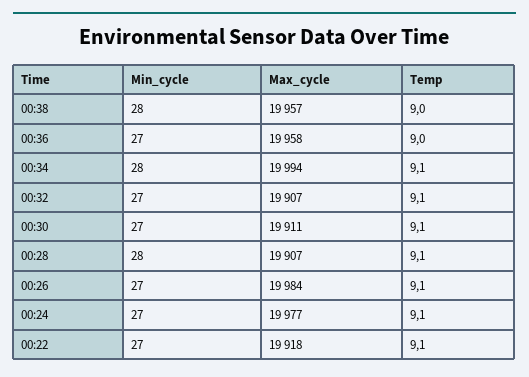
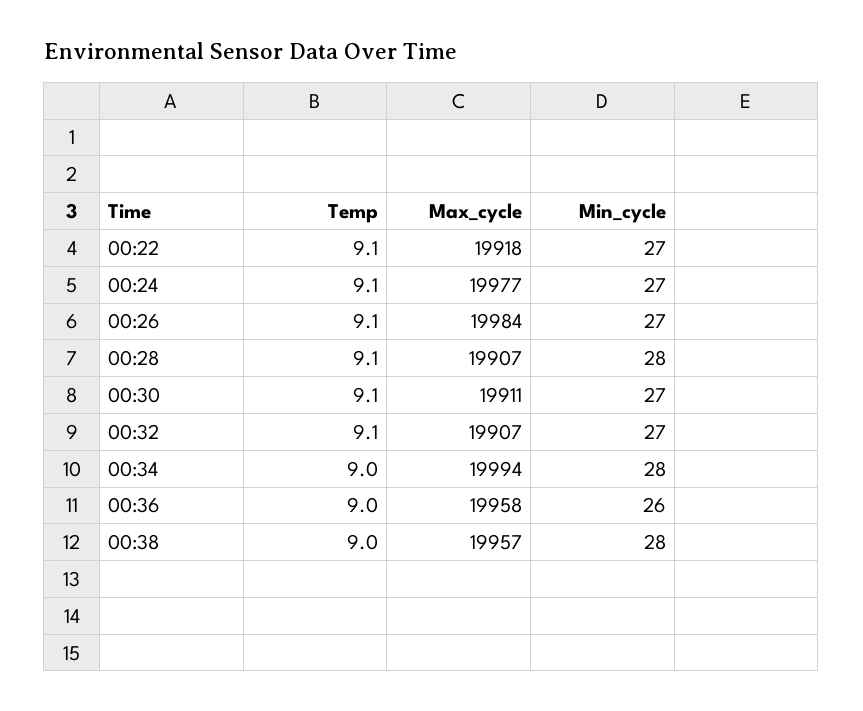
  {
    "Min_cycle": {
      "00:38": 28,
-     "00:36": 27,
+     "00:36": 26,
      "00:34": 28,
      "00:32": 27,
      "00:30": 27,
      "00:28": 28,
      "00:26": 27,
      "00:24": 27,
      "00:22": 27
    },
    "Max_cycle": {
      "00:38": 19957,
      "00:36": 19958,
      "00:34": 19994,
      "00:32": 19907,
      "00:30": 19911,
      "00:28": 19907,
      "00:26": 19984,
      "00:24": 19977,
      "00:22": 19918
    },
    "Temp": {
      "00:38": 9,
      "00:36": 9,
-     "00:34": 9.1,
+     "00:34": 9,
      "00:32": 9.1,
      "00:30": 9.1,
      "00:28": 9.1,
      "00:26": 9.1,
      "00:24": 9.1,
      "00:22": 9.1
    }
  }

